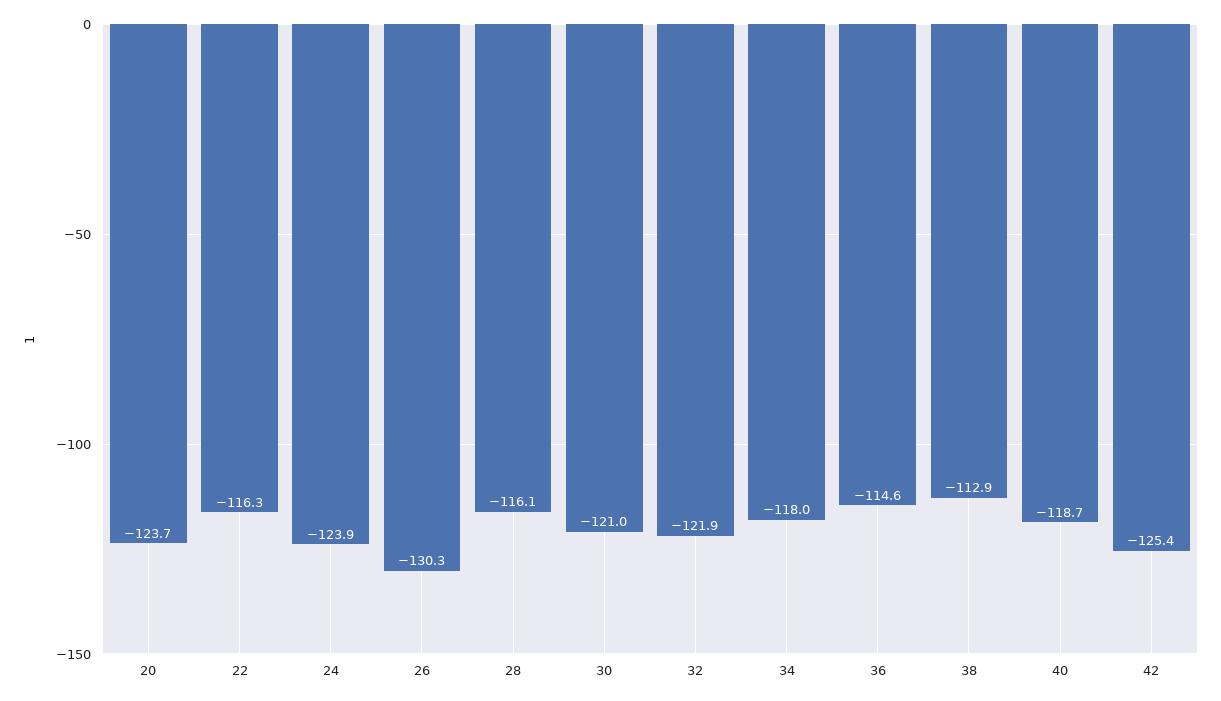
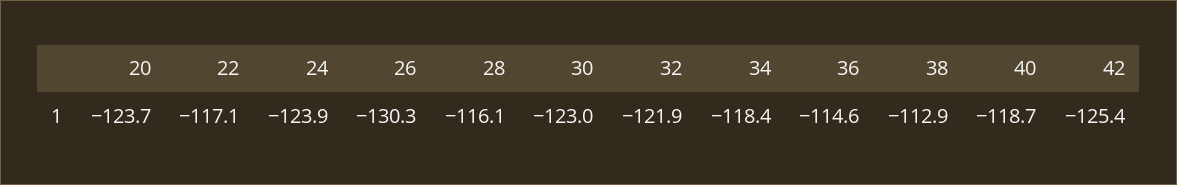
  {
    "20": -123.7,
-   "22": -116.3,
+   "22": -117.1,
    "24": -123.9,
    "26": -130.3,
    "28": -116.1,
-   "30": -121,
+   "30": -123,
    "32": -121.9,
-   "34": -118,
+   "34": -118.4,
    "36": -114.6,
    "38": -112.9,
    "40": -118.7,
    "42": -125.4
  }

